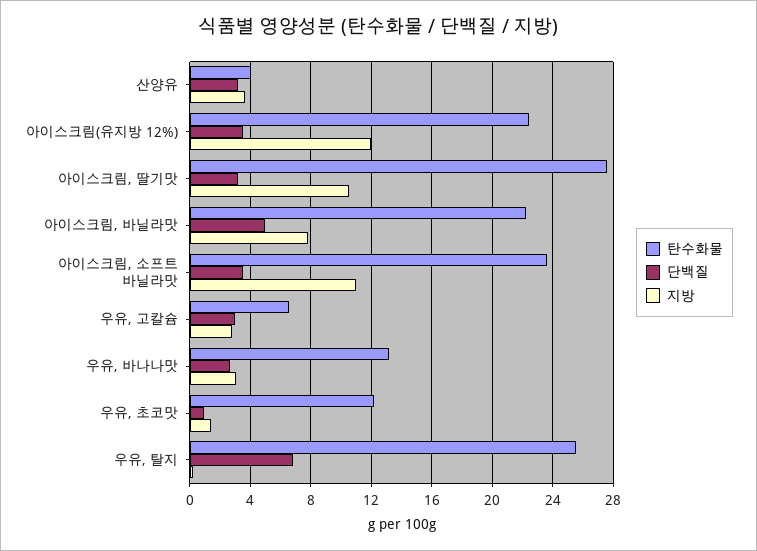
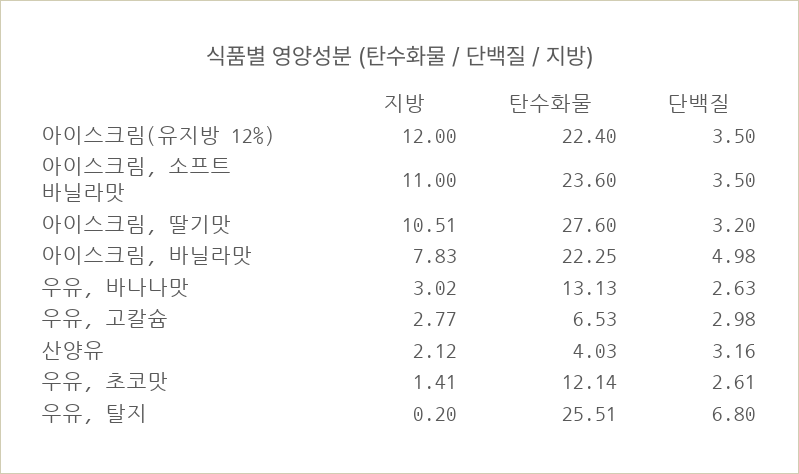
  {
    "탄수화물": {
      "산양유": 4.03,
      "아이스크림(유지방 12%)": 22.4,
      "아이스크림, 딸기맛": 27.6,
      "아이스크림, 바닐라맛": 22.25,
      "아이스크림, 소프트 바닐라맛": 23.6,
      "우유, 고칼슘": 6.53,
      "우유, 바나나맛": 13.13,
      "우유, 초코맛": 12.14,
      "우유, 탈지": 25.51
    },
    "단백질": {
      "산양유": 3.16,
      "아이스크림(유지방 12%)": 3.5,
      "아이스크림, 딸기맛": 3.2,
      "아이스크림, 바닐라맛": 4.98,
      "아이스크림, 소프트 바닐라맛": 3.5,
      "우유, 고칼슘": 2.98,
      "우유, 바나나맛": 2.63,
-     "우유, 초코맛": 1,
+     "우유, 초코맛": 2.61,
      "우유, 탈지": 6.8
    },
    "지방": {
-     "산양유": 3.5,
+     "산양유": 2.12,
      "아이스크림(유지방 12%)": 12,
      "아이스크림, 딸기맛": 10.51,
      "아이스크림, 바닐라맛": 7.83,
      "아이스크림, 소프트 바닐라맛": 11,
      "우유, 고칼슘": 2.77,
      "우유, 바나나맛": 3.02,
      "우유, 초코맛": 1.41,
      "우유, 탈지": 0.2
    }
  }

